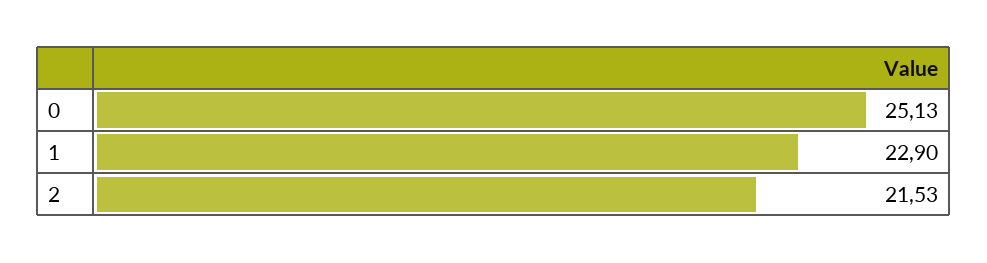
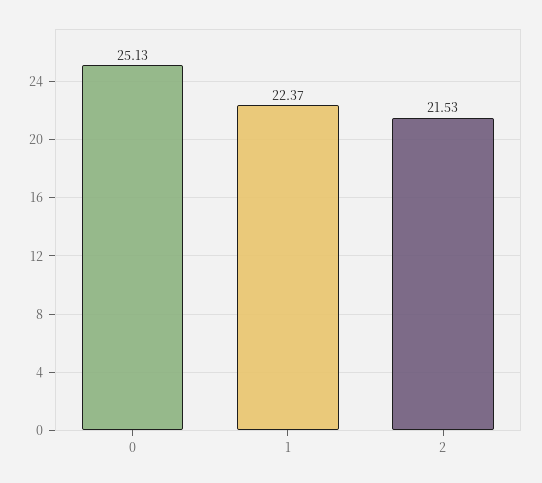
  {
    "0": 25.13,
-   "1": 22.9,
+   "1": 22.37,
    "2": 21.53
  }

